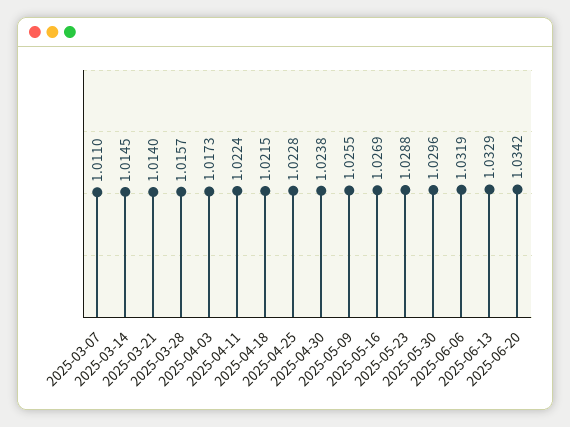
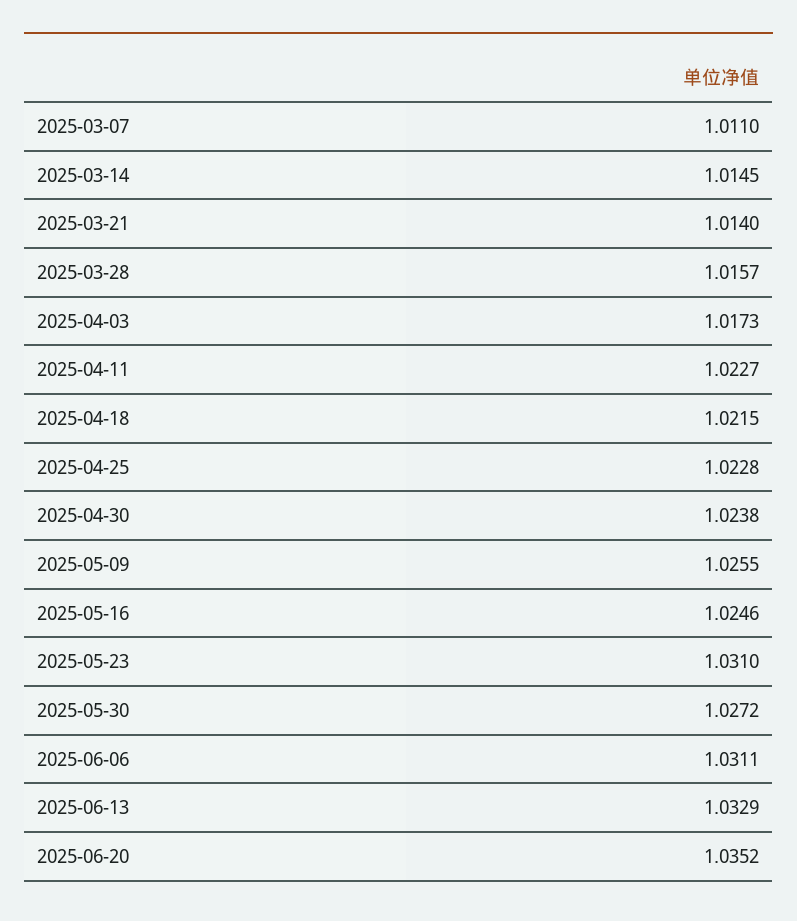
  {
    "2025-03-07": 1.011,
    "2025-03-14": 1.0145,
    "2025-03-21": 1.014,
    "2025-03-28": 1.0157,
    "2025-04-03": 1.0173,
-   "2025-04-11": 1.0224,
+   "2025-04-11": 1.0227,
    "2025-04-18": 1.0215,
    "2025-04-25": 1.0228,
    "2025-04-30": 1.0238,
    "2025-05-09": 1.0255,
-   "2025-05-16": 1.0269,
+   "2025-05-16": 1.0246,
-   "2025-05-23": 1.0288,
+   "2025-05-23": 1.031,
-   "2025-05-30": 1.0296,
+   "2025-05-30": 1.0272,
-   "2025-06-06": 1.0319,
+   "2025-06-06": 1.0311,
    "2025-06-13": 1.0329,
-   "2025-06-20": 1.0342
+   "2025-06-20": 1.0352
  }

